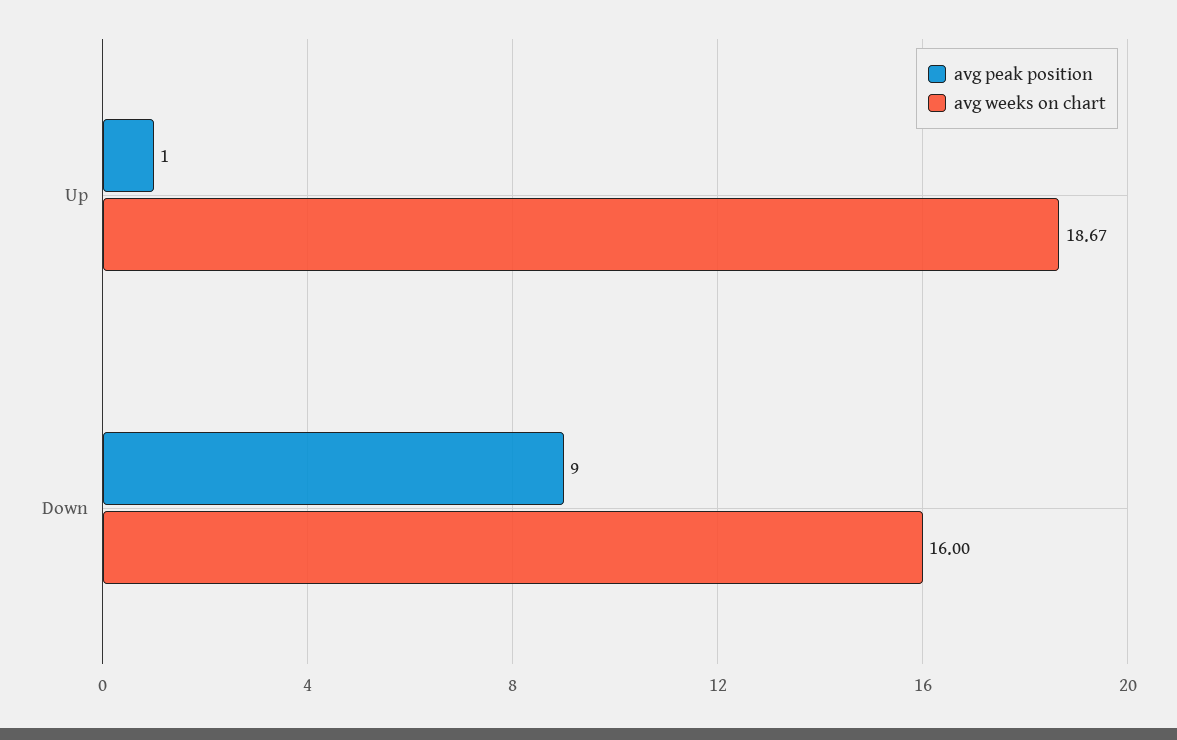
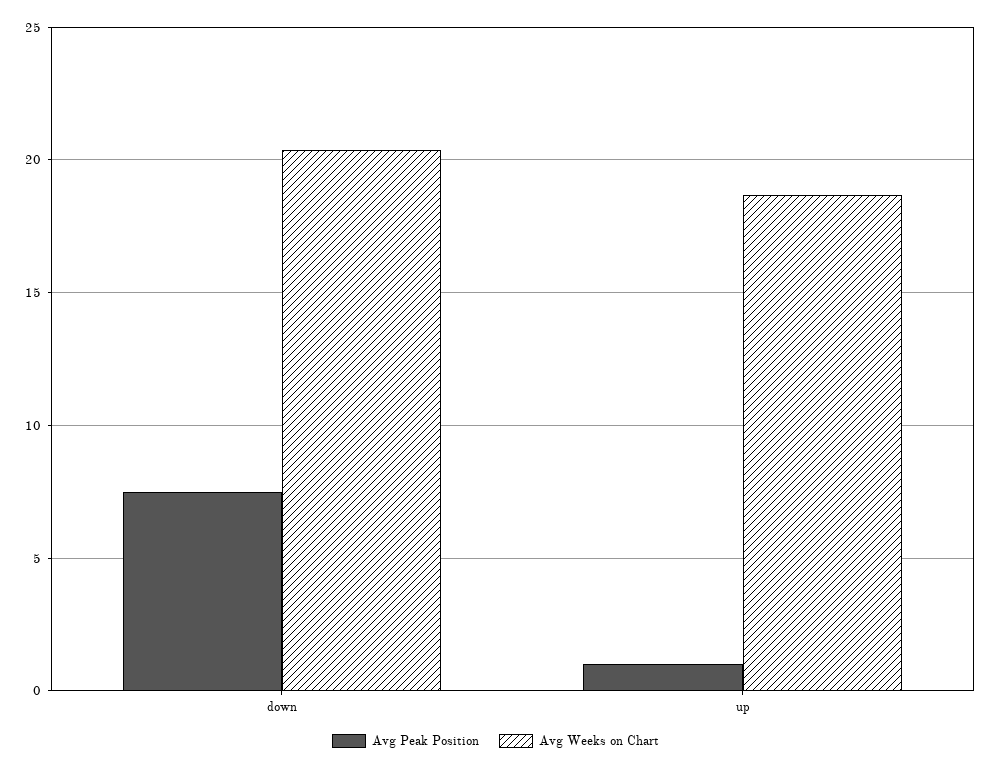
  {
    "avg peak position": {
      "Up": 1,
-     "Down": 9
+     "Down": 7.5
    },
    "avg weeks on chart": {
      "Up": 18.67,
-     "Down": 16
+     "Down": 20.5
    }
  }

